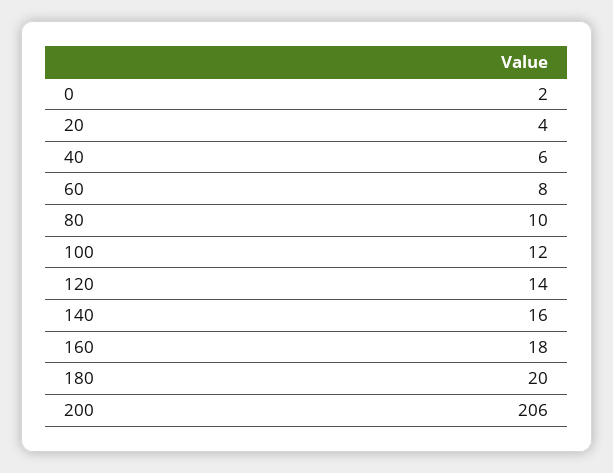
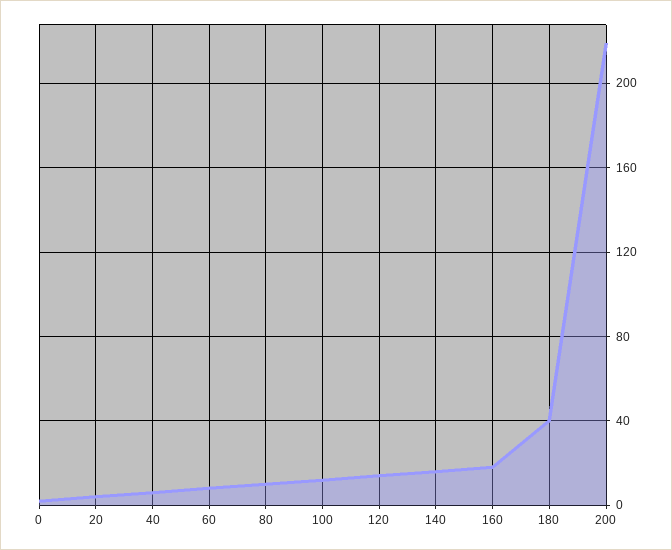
  {
    "0": 2,
    "20": 4,
    "40": 6,
    "60": 8,
    "80": 10,
    "100": 12,
    "120": 14,
    "140": 16,
    "160": 18,
-   "180": 20,
+   "180": 40,
-   "200": 206
+   "200": 220
  }

